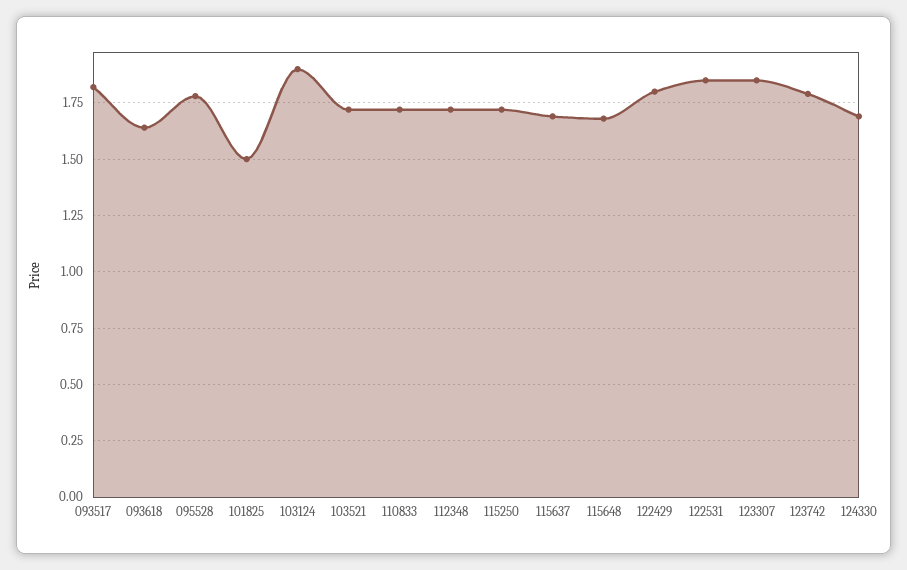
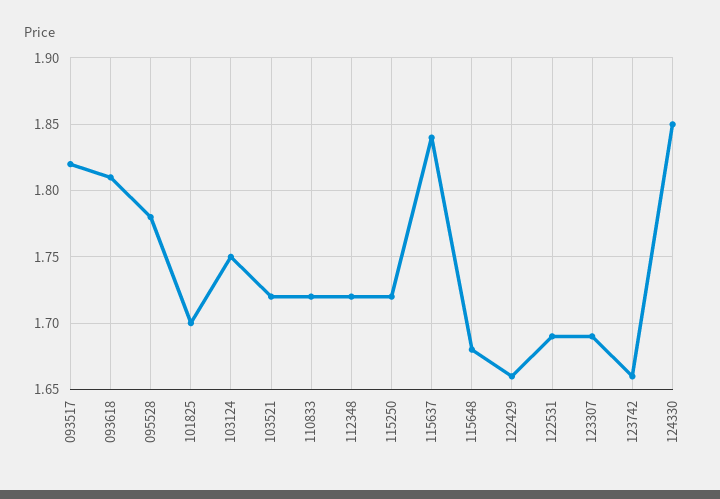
  {
    "093517": 1.82,
-   "093618": 1.65,
+   "093618": 1.81,
    "095528": 1.78,
-   "101825": 1.5,
+   "101825": 1.7,
-   "103124": 1.9,
+   "103124": 1.75,
    "103521": 1.72,
    "110833": 1.72,
    "112348": 1.72,
    "115250": 1.72,
-   "115637": 1.7,
+   "115637": 1.84,
    "115648": 1.68,
-   "122429": 1.8,
+   "122429": 1.66,
-   "122531": 1.85,
+   "122531": 1.69,
-   "123307": 1.85,
+   "123307": 1.69,
-   "123742": 1.8,
+   "123742": 1.66,
-   "124330": 1.7
+   "124330": 1.85
  }

